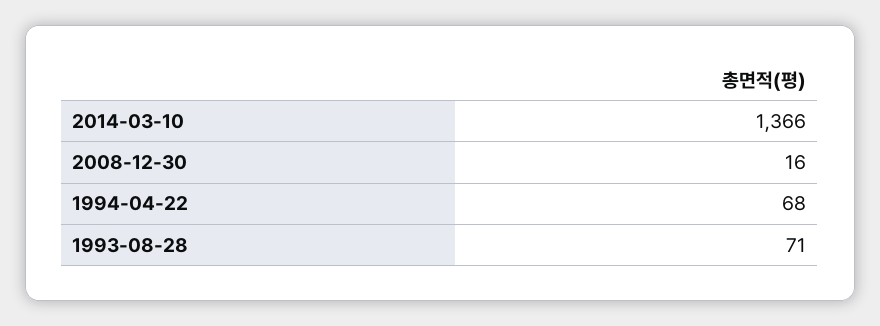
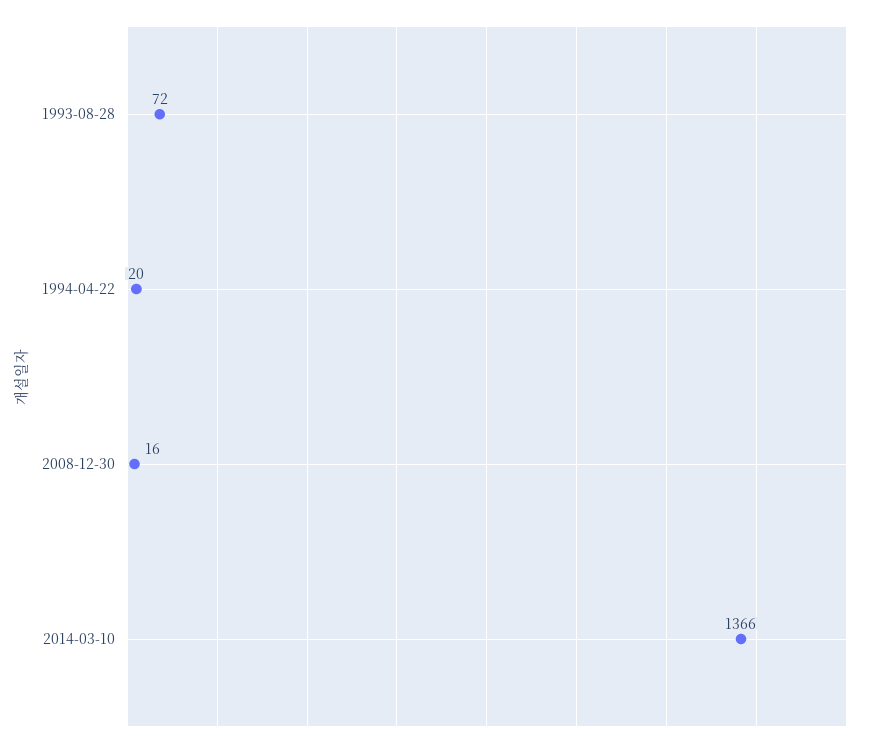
  {
    "2014-03-10": 1366,
    "2008-12-30": 16,
-   "1994-04-22": 68,
+   "1994-04-22": 20,
-   "1993-08-28": 71
+   "1993-08-28": 72
  }

